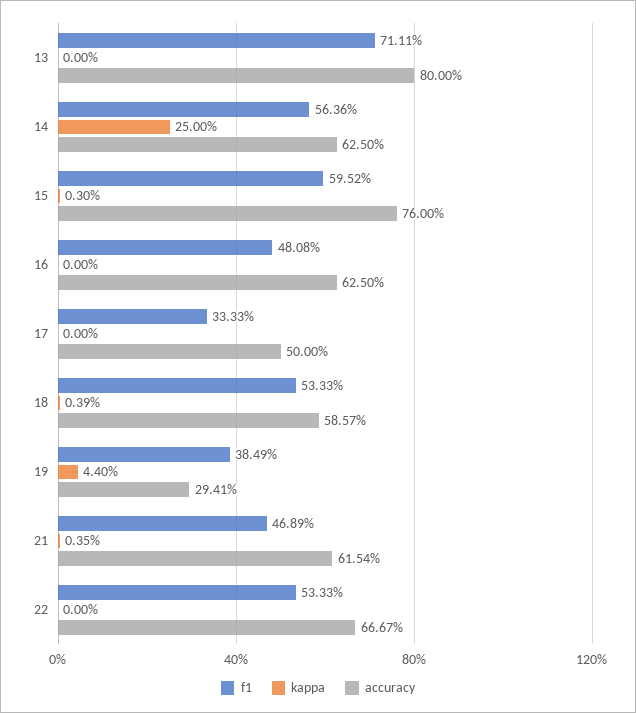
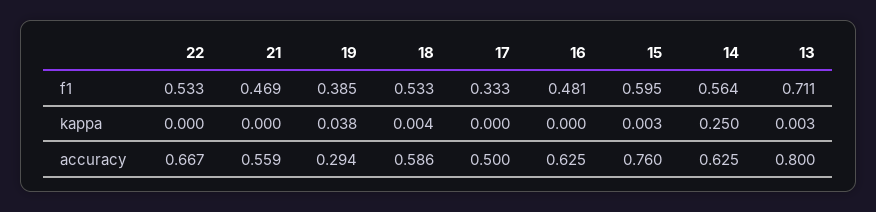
  {
    "f1": {
      "13": 0.7111,
      "14": 0.5636,
      "15": 0.5952,
      "16": 0.4808,
      "17": 0.3333,
      "18": 0.5333,
      "19": 0.3849,
      "21": 0.4689,
      "22": 0.5333
    },
    "kappa": {
-     "13": 0,
+     "13": 0.003,
      "14": 0.25,
      "15": 0.003,
      "16": 0,
      "17": 0,
      "18": 0.0039,
-     "19": 0.044,
+     "19": 0.038,
-     "21": 0.0035,
+     "21": 0,
      "22": 0
    },
    "accuracy": {
      "13": 0.8,
      "14": 0.625,
      "15": 0.76,
      "16": 0.625,
      "17": 0.5,
      "18": 0.5857,
      "19": 0.2941,
-     "21": 0.6154,
+     "21": 0.559,
      "22": 0.6667
    }
  }

